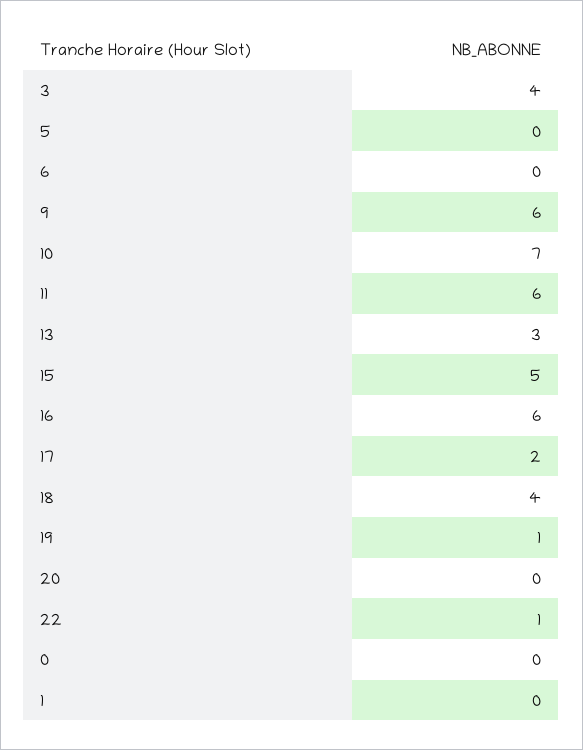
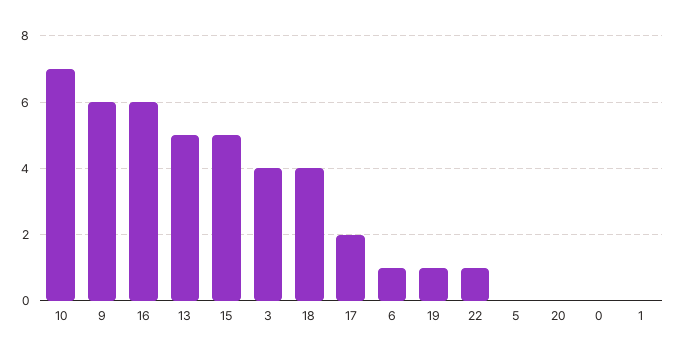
  {
    "3": 4,
    "5": 0,
-   "6": 0,
+   "6": 1,
    "9": 6,
    "10": 7,
-   "11": 6,
-   "13": 3,
+   "13": 5,
    "15": 5,
    "16": 6,
    "17": 2,
    "18": 4,
    "19": 1,
    "20": 0,
    "22": 1,
    "0": 0,
    "1": 0
  }

